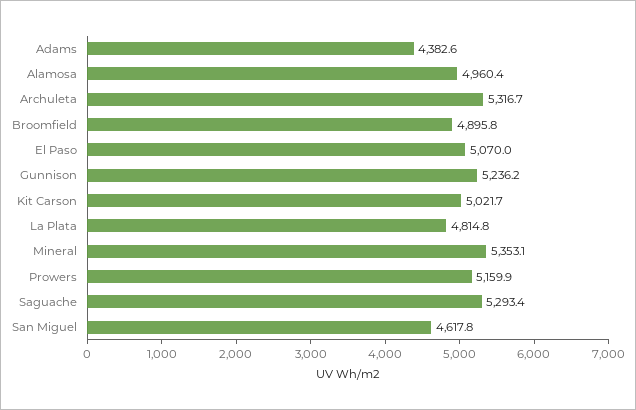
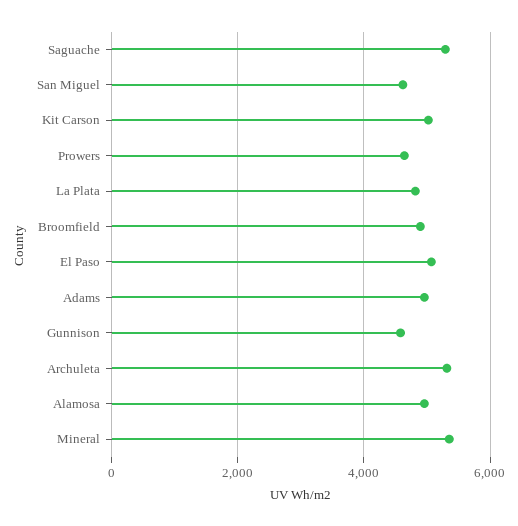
  {
-   "Adams": 4382.6,
+   "Adams": 5000,
    "Alamosa": 4960.4,
    "Archuleta": 5316.7,
    "Broomfield": 4895.8,
    "El Paso": 5070,
-   "Gunnison": 5236.2,
+   "Gunnison": 4600,
    "Kit Carson": 5021.7,
    "La Plata": 4814.8,
    "Mineral": 5353.1,
-   "Prowers": 5159.9,
+   "Prowers": 4600,
    "Saguache": 5293.4,
    "San Miguel": 4617.8
  }

